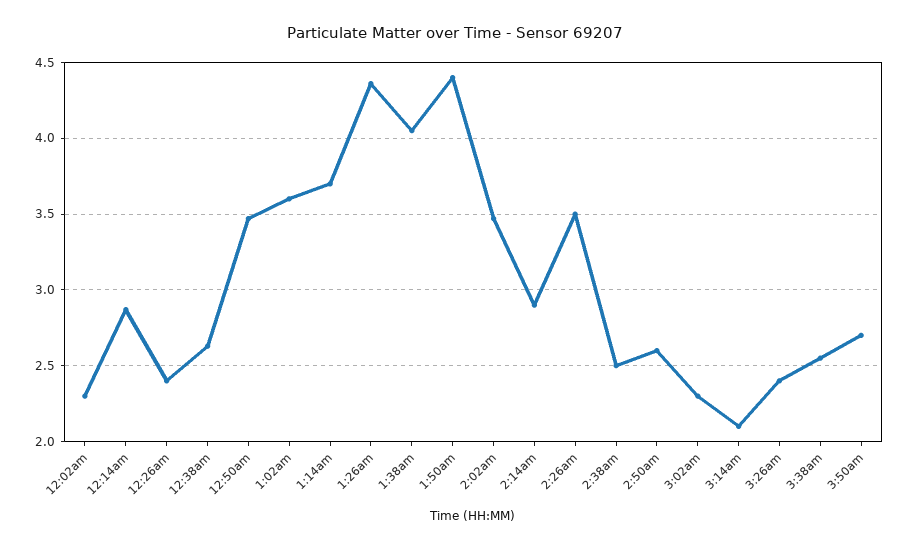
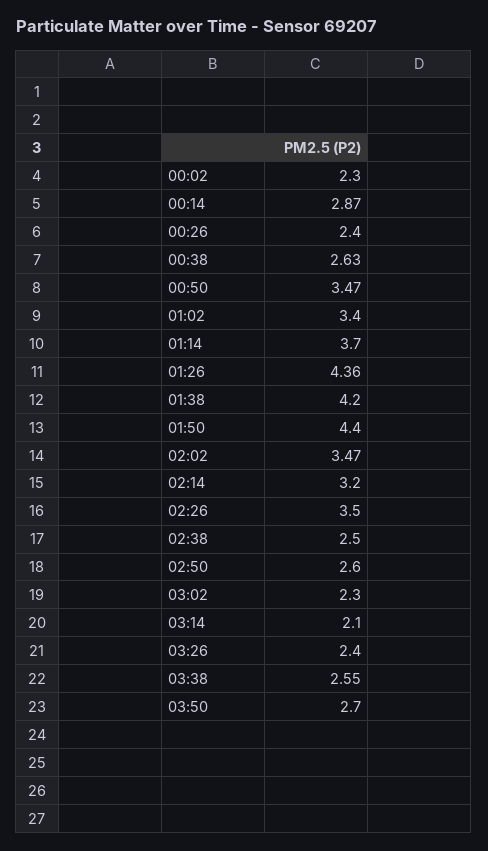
  {
    "12:02am": 2.3,
    "12:14am": 2.87,
    "12:26am": 2.4,
    "12:38am": 2.63,
    "12:50am": 3.47,
-   "1:02am": 3.6,
+   "1:02am": 3.4,
    "1:14am": 3.7,
    "1:26am": 4.36,
-   "1:38am": 4.05,
+   "1:38am": 4.2,
    "1:50am": 4.4,
    "2:02am": 3.47,
-   "2:14am": 2.9,
+   "2:14am": 3.2,
    "2:26am": 3.5,
    "2:38am": 2.5,
    "2:50am": 2.6,
    "3:02am": 2.3,
    "3:14am": 2.1,
    "3:26am": 2.4,
    "3:38am": 2.55,
    "3:50am": 2.7
  }

